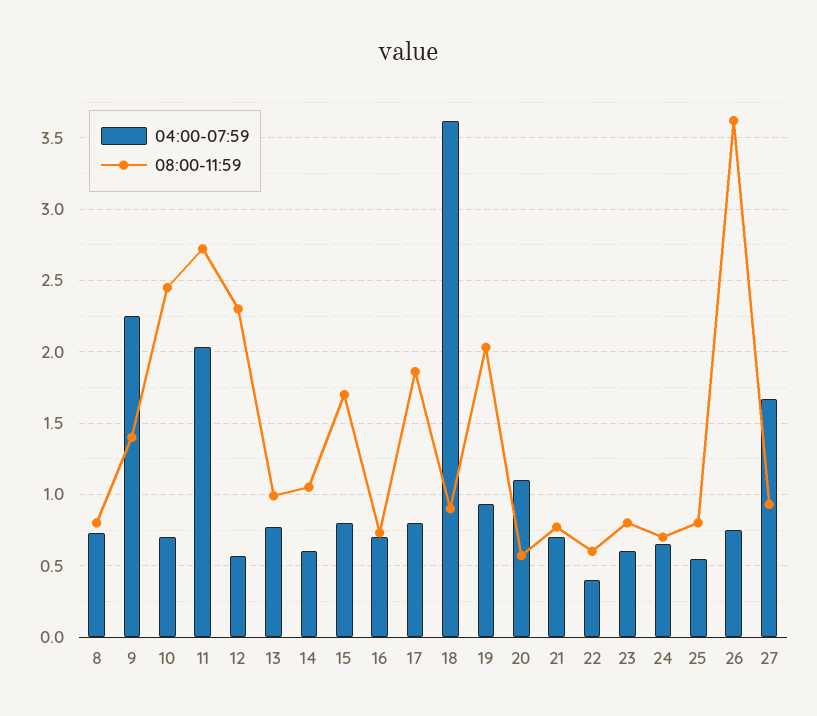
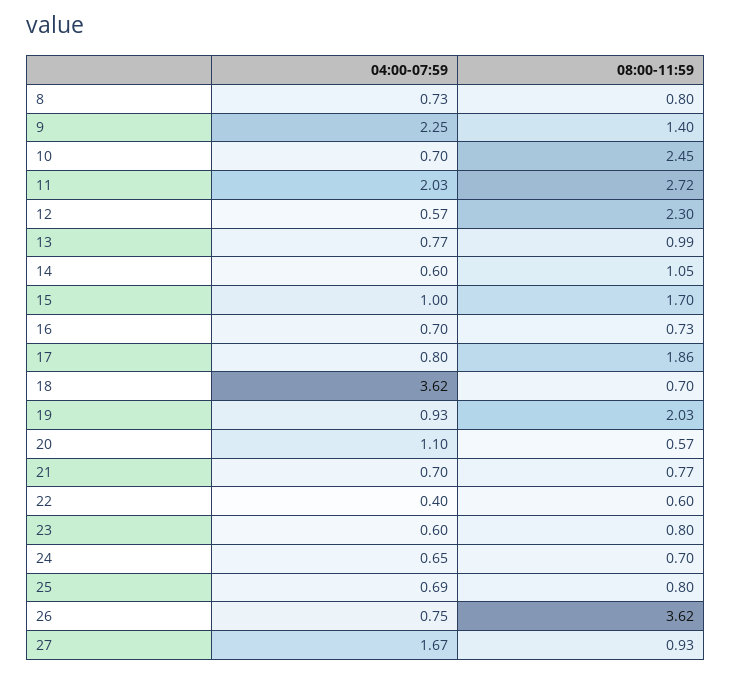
  {
    "04:00-07:59": {
      "8": 0.73,
      "9": 2.25,
      "10": 0.7,
      "11": 2.03,
      "12": 0.57,
      "13": 0.77,
      "14": 0.6,
-     "15": 0.8,
+     "15": 1,
      "16": 0.7,
      "17": 0.8,
      "18": 3.62,
      "19": 0.93,
      "20": 1.1,
      "21": 0.7,
      "22": 0.4,
      "23": 0.6,
      "24": 0.65,
-     "25": 0.55,
+     "25": 0.69,
      "26": 0.75,
      "27": 1.67
    },
    "08:00-11:59": {
      "8": 0.8,
      "9": 1.4,
      "10": 2.45,
      "11": 2.72,
      "12": 2.3,
      "13": 0.99,
      "14": 1.05,
      "15": 1.7,
      "16": 0.73,
      "17": 1.86,
-     "18": 0.9,
+     "18": 0.7,
      "19": 2.03,
      "20": 0.57,
      "21": 0.77,
      "22": 0.6,
      "23": 0.8,
      "24": 0.7,
      "25": 0.8,
      "26": 3.62,
      "27": 0.93
    }
  }

